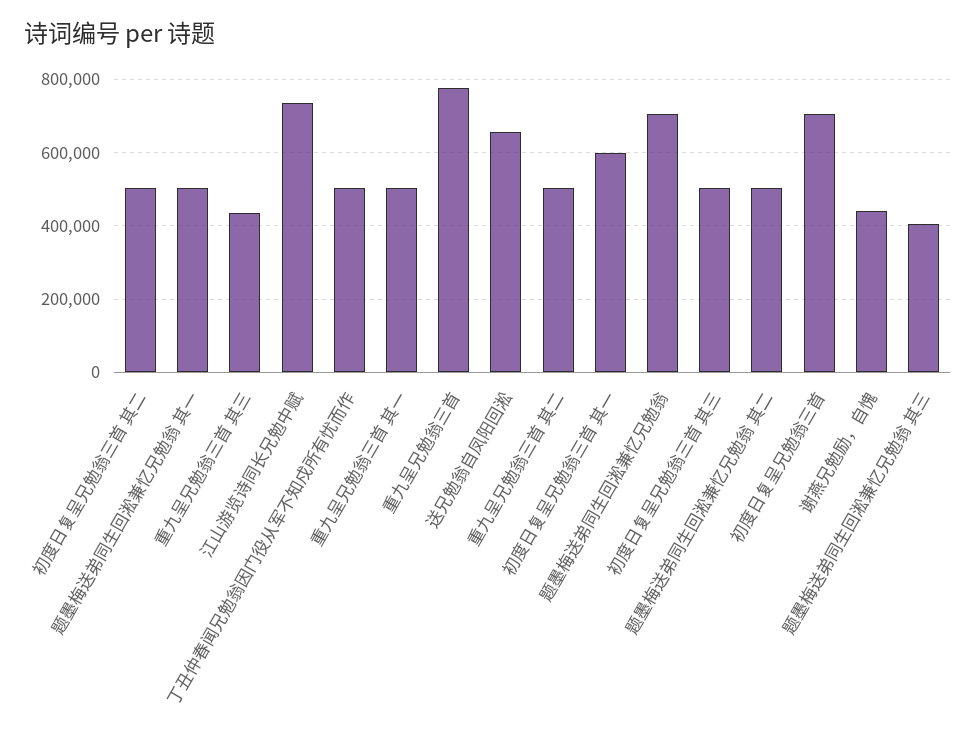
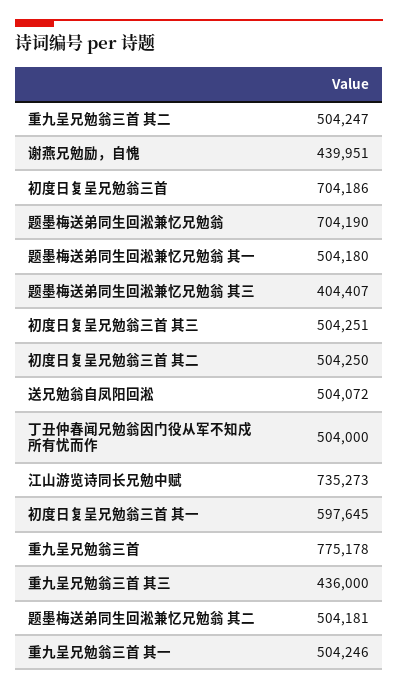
  {
    "初度日复呈兄勉翁三首 其二": 504250,
    "题墨梅送弟同生回淞兼忆兄勉翁 其一": 504180,
    "重九呈兄勉翁三首 其三": 436000,
    "江山游览诗同长兄勉中赋": 735273,
    "丁丑仲春闻兄勉翁因门役从军不知戍所有忧而作": 504000,
    "重九呈兄勉翁三首 其一": 504246,
    "重九呈兄勉翁三首": 775178,
-   "送兄勉翁自凤阳回淞": 660000,
+   "送兄勉翁自凤阳回淞": 504072,
    "重九呈兄勉翁三首 其二": 504247,
    "初度日复呈兄勉翁三首 其一": 597645,
    "题墨梅送弟同生回淞兼忆兄勉翁": 704190,
    "初度日复呈兄勉翁三首 其三": 504251,
    "题墨梅送弟同生回淞兼忆兄勉翁 其二": 504181,
    "初度日复呈兄勉翁三首": 704186,
    "谢燕兄勉励，自愧": 439951,
    "题墨梅送弟同生回淞兼忆兄勉翁 其三": 404407
  }

